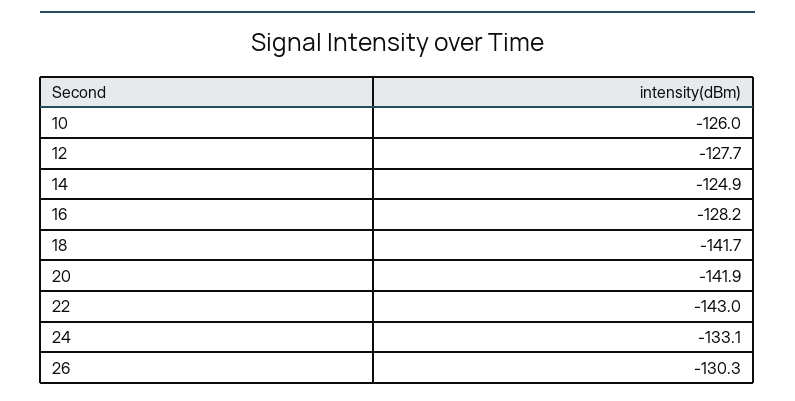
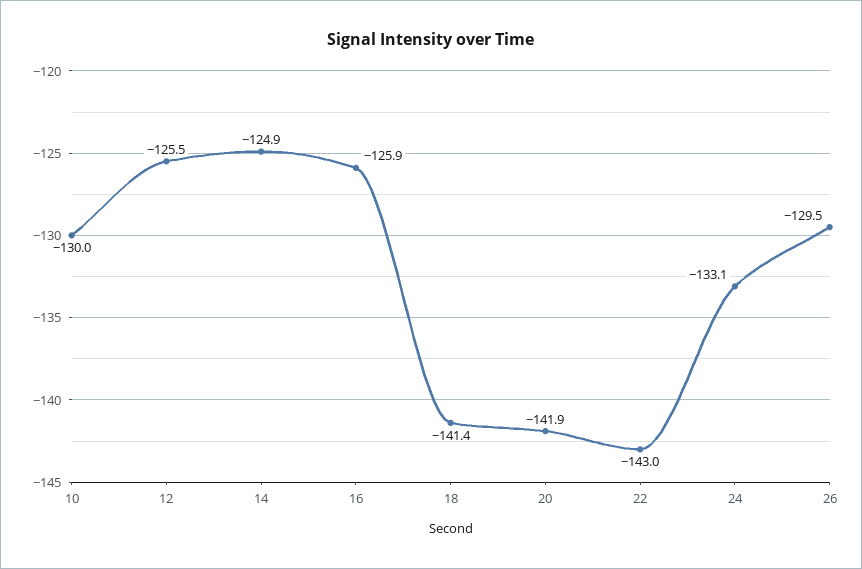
  {
-   "10": -126,
+   "10": -130,
-   "12": -127.7,
+   "12": -125.5,
    "14": -124.9,
-   "16": -128.2,
+   "16": -125.9,
-   "18": -141.7,
+   "18": -141.4,
    "20": -141.9,
    "22": -143,
    "24": -133.1,
-   "26": -130.3
+   "26": -129.5
  }

